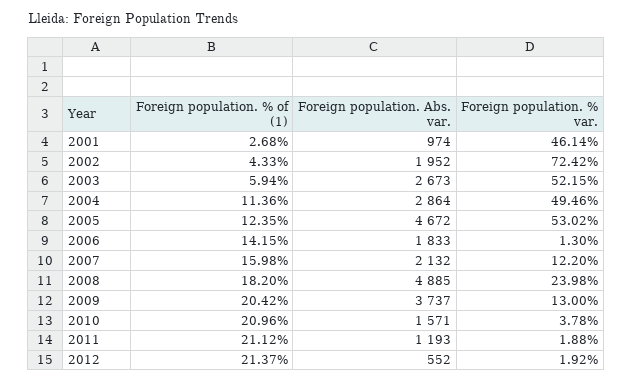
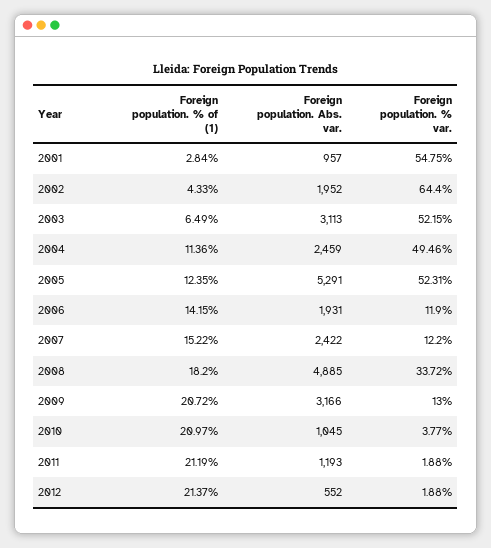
  {
    "Foreign population. % of (1)": {
-     "2001": 2.68,
+     "2001": 2.84,
      "2002": 4.33,
-     "2003": 5.94,
+     "2003": 6.49,
      "2004": 11.36,
      "2005": 12.35,
      "2006": 14.15,
-     "2007": 15.98,
+     "2007": 15.22,
      "2008": 18.2,
-     "2009": 20.42,
+     "2009": 20.72,
-     "2010": 20.96,
+     "2010": 20.97,
-     "2011": 21.12,
+     "2011": 21.19,
      "2012": 21.37
    },
    "Foreign population. Abs. var.": {
-     "2001": 974,
+     "2001": 957,
      "2002": 1952,
-     "2003": 2673,
+     "2003": 3113,
-     "2004": 2864,
+     "2004": 2459,
-     "2005": 4672,
+     "2005": 5291,
-     "2006": 1833,
+     "2006": 1931,
-     "2007": 2132,
+     "2007": 2422,
      "2008": 4885,
-     "2009": 3737,
+     "2009": 3166,
-     "2010": 1571,
+     "2010": 1045,
      "2011": 1193,
      "2012": 552
    },
    "Foreign population. % var.": {
-     "2001": 46.14,
+     "2001": 54.75,
-     "2002": 72.42,
+     "2002": 64.4,
      "2003": 52.15,
      "2004": 49.46,
-     "2005": 53.02,
+     "2005": 52.31,
-     "2006": 1.3,
+     "2006": 11.9,
      "2007": 12.2,
-     "2008": 23.98,
+     "2008": 33.72,
      "2009": 13,
-     "2010": 3.78,
+     "2010": 3.77,
      "2011": 1.88,
-     "2012": 1.92
+     "2012": 1.88
    }
  }

